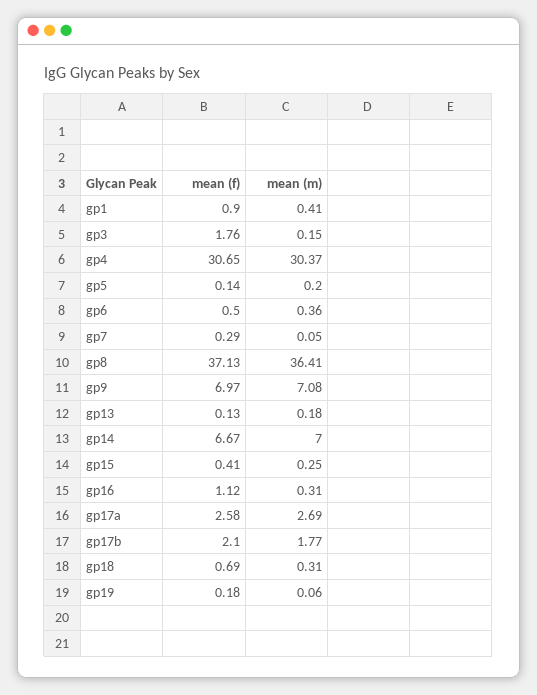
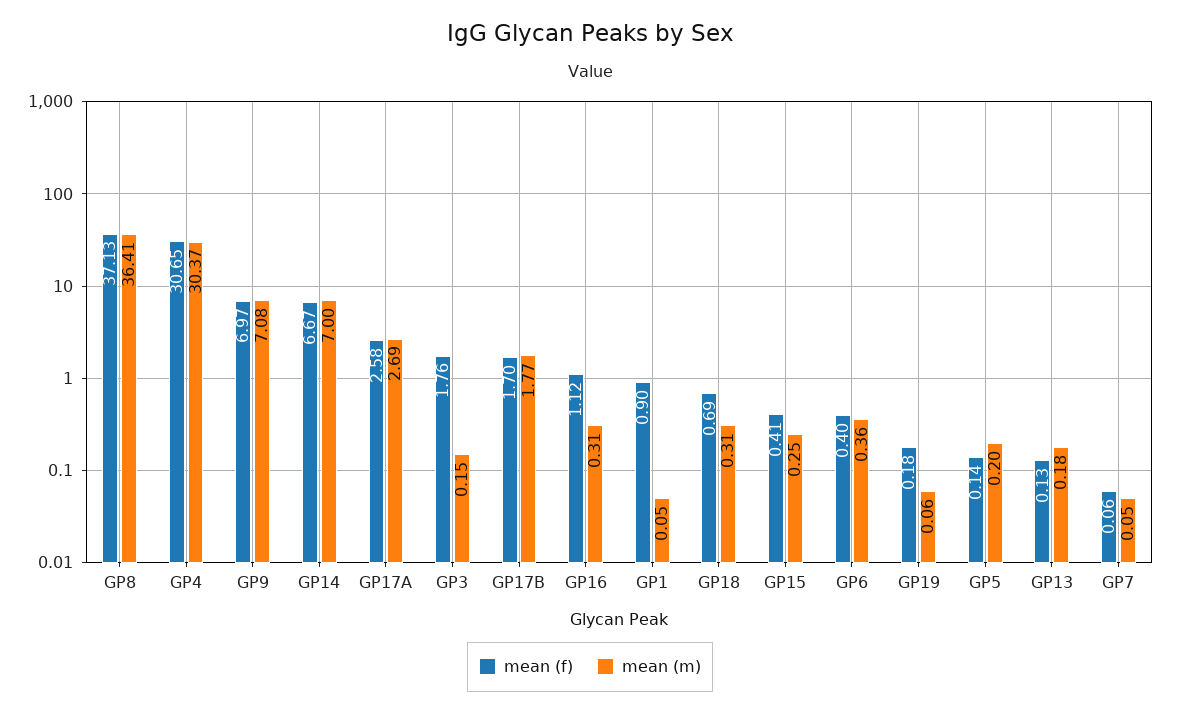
  {
    "mean (f)": {
      "gp1": 0.9,
      "gp3": 1.76,
      "gp4": 30.65,
      "gp5": 0.14,
-     "gp6": 0.5,
+     "gp6": 0.4,
-     "gp7": 0.29,
+     "gp7": 0.06,
      "gp8": 37.13,
      "gp9": 6.97,
      "gp13": 0.13,
      "gp14": 6.67,
      "gp15": 0.41,
      "gp16": 1.12,
      "gp17a": 2.58,
-     "gp17b": 2.1,
+     "gp17b": 1.7,
      "gp18": 0.69,
      "gp19": 0.18
    },
    "mean (m)": {
-     "gp1": 0.41,
+     "gp1": 0.05,
      "gp3": 0.15,
      "gp4": 30.37,
      "gp5": 0.2,
      "gp6": 0.36,
      "gp7": 0.05,
      "gp8": 36.41,
      "gp9": 7.08,
      "gp13": 0.18,
      "gp14": 7,
      "gp15": 0.25,
      "gp16": 0.31,
      "gp17a": 2.69,
      "gp17b": 1.77,
      "gp18": 0.31,
      "gp19": 0.06
    }
  }

